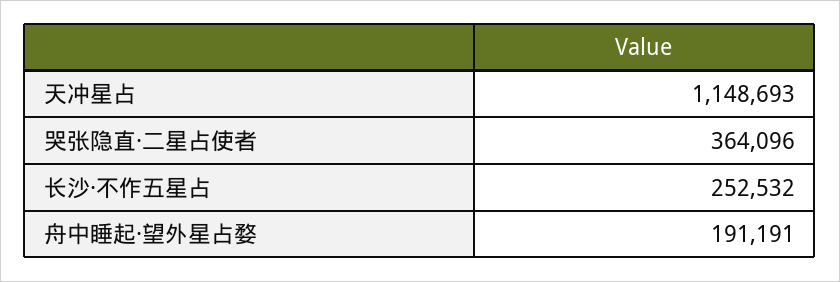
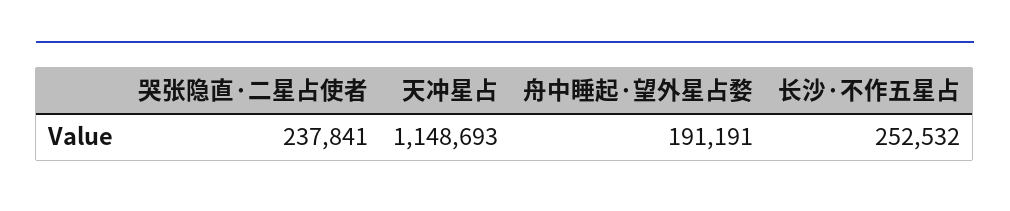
  {
    "天冲星占": 1148693,
-   "哭张隐直·二星占使者": 364096,
+   "哭张隐直·二星占使者": 237841,
    "长沙·不作五星占": 252532,
    "舟中睡起·望外星占婺": 191191
  }

